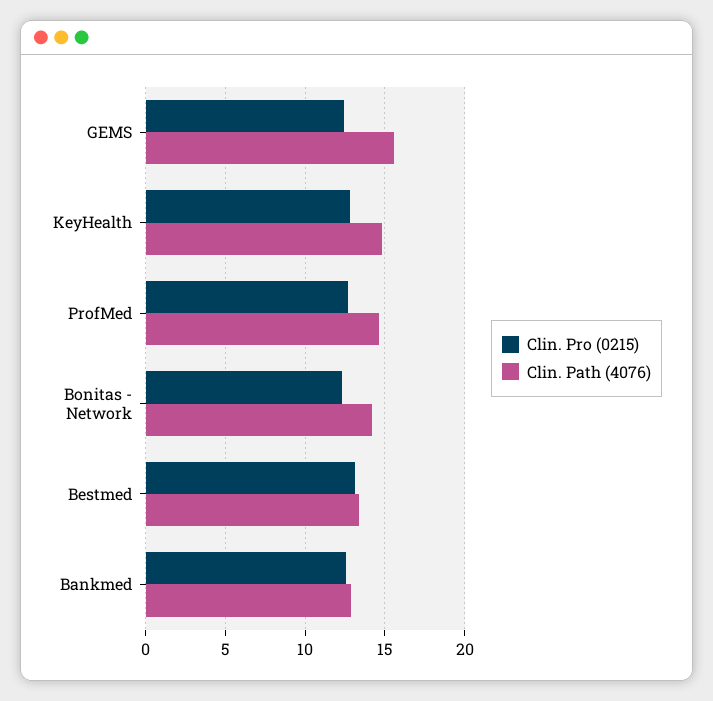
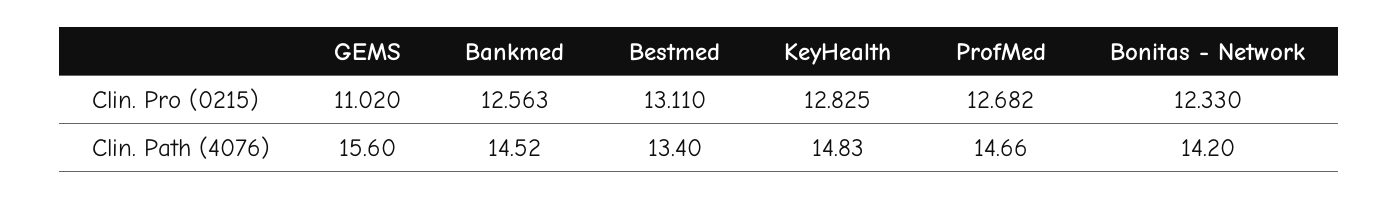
  {
    "Clin. Pro (0215)": {
-     "GEMS": 12.5,
+     "GEMS": 11.02,
      "KeyHealth": 12.825,
      "ProfMed": 12.682,
      "Bonitas - Network": 12.33,
      "Bestmed": 13.11,
      "Bankmed": 12.563
    },
    "Clin. Path (4076)": {
      "GEMS": 15.6,
      "KeyHealth": 14.83,
      "ProfMed": 14.66,
      "Bonitas - Network": 14.2,
      "Bestmed": 13.4,
-     "Bankmed": 13
+     "Bankmed": 14.52
    }
  }

